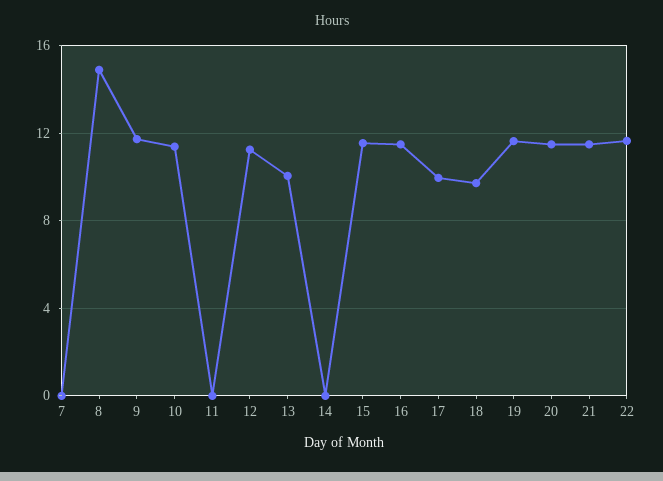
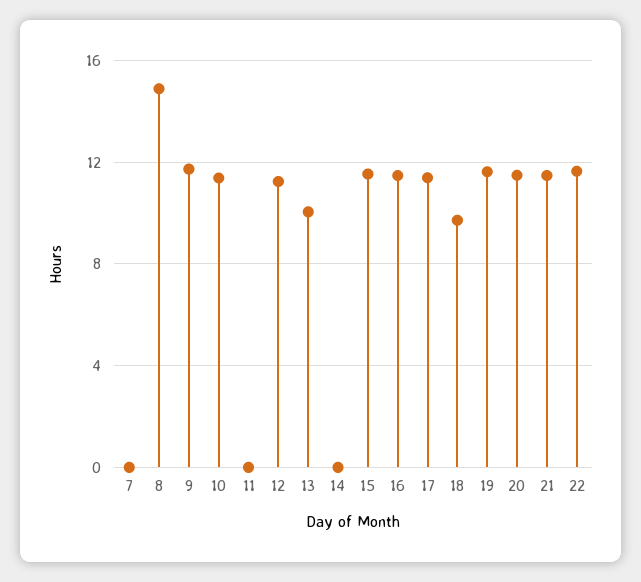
  {
    "7": 0,
    "8": 15,
    "9": 11.5,
    "10": 11.5,
    "11": 0,
    "12": 11,
    "13": 10,
    "14": 0,
    "15": 11.5,
    "16": 11.5,
-   "17": 10,
+   "17": 11.5,
    "18": 9.5,
    "19": 11.5,
    "20": 11.5,
    "21": 11.5,
    "22": 11.5
  }

